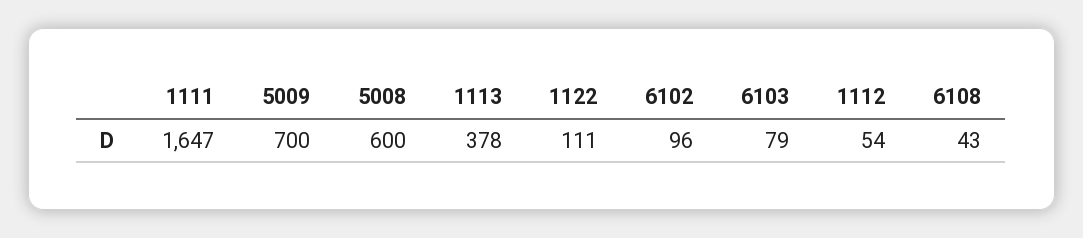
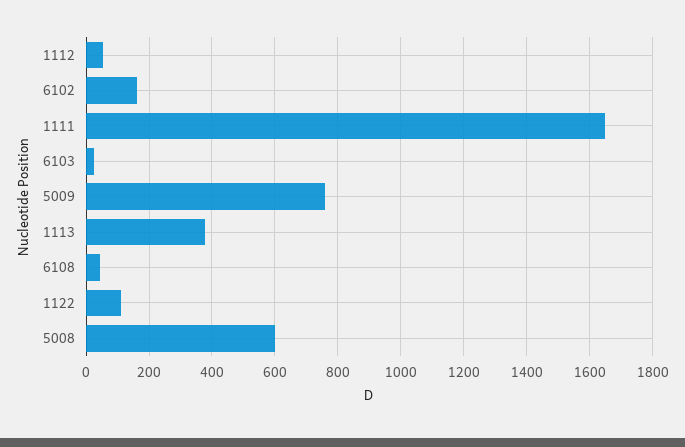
  {
    "1111": 1647,
-   "5009": 700,
+   "5009": 760,
    "5008": 600,
    "1113": 378,
    "1122": 111,
-   "6102": 96,
+   "6102": 160,
-   "6103": 79,
+   "6103": 20,
    "1112": 54,
    "6108": 43
  }

